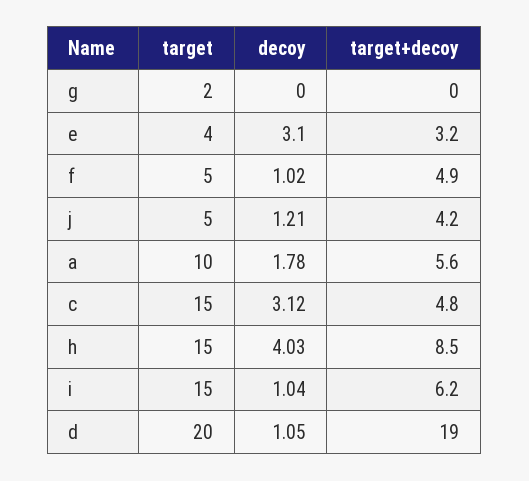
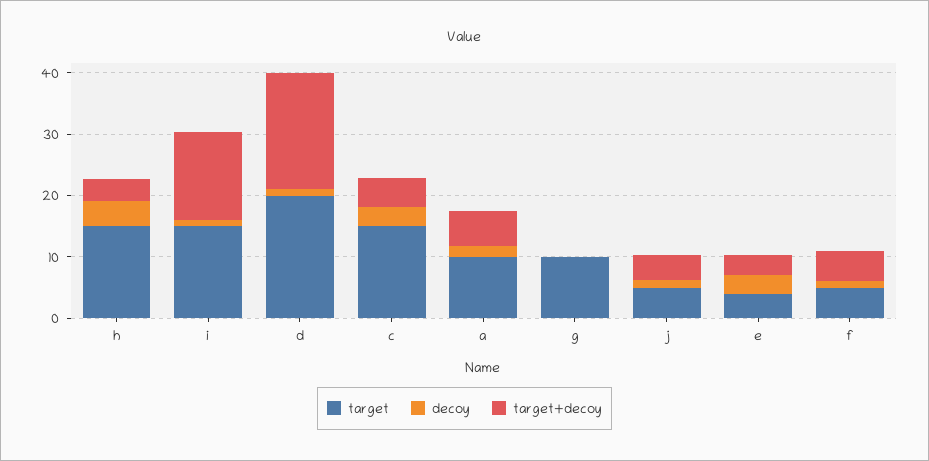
  {
    "target": {
-     "g": 2,
+     "g": 10,
      "e": 4,
      "f": 5,
      "j": 5,
      "a": 10,
      "c": 15,
      "h": 15,
      "i": 15,
      "d": 20
    },
    "decoy": {
      "g": 0,
      "e": 3.1,
      "f": 1.02,
      "j": 1.21,
      "a": 1.78,
      "c": 3.12,
      "h": 4.03,
      "i": 1.04,
      "d": 1.05
    },
    "target+decoy": {
      "g": 0,
      "e": 3.2,
      "f": 4.9,
      "j": 4.2,
      "a": 5.6,
      "c": 4.8,
-     "h": 8.5,
+     "h": 4,
-     "i": 6.2,
+     "i": 14,
      "d": 19
    }
  }

